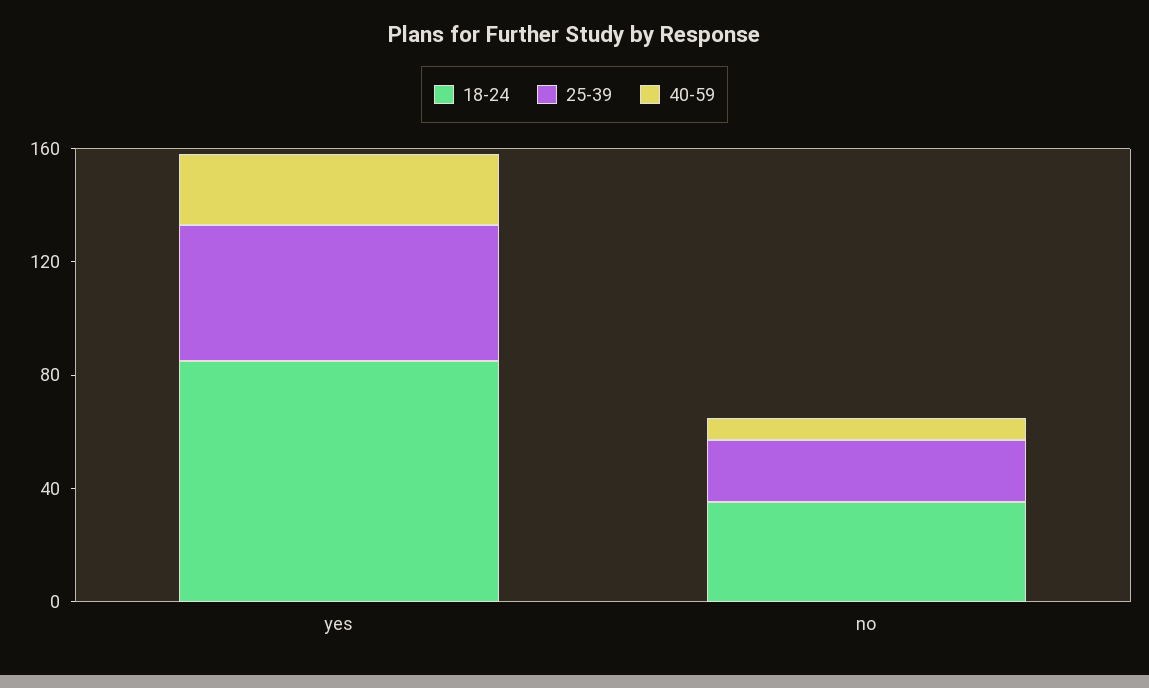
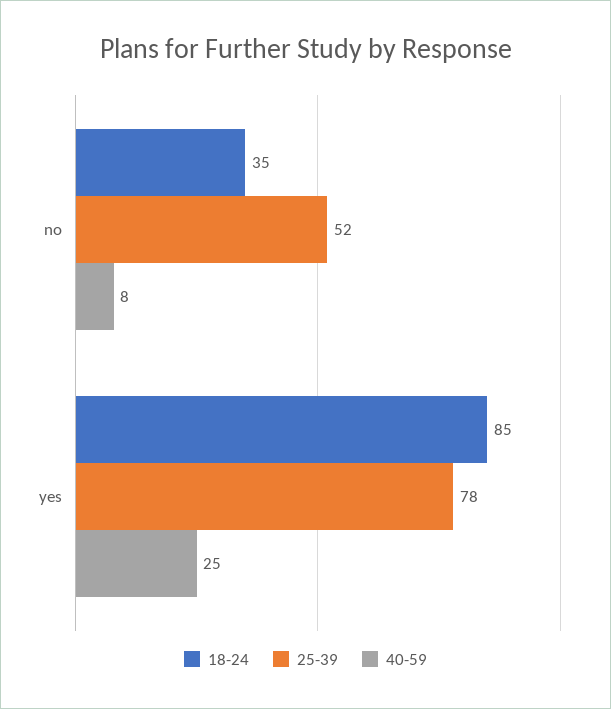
  {
    "18-24": {
      "yes": 85,
      "no": 35
    },
    "25-39": {
-     "yes": 50,
+     "yes": 78,
-     "no": 20
+     "no": 52
    },
    "40-59": {
      "yes": 25,
      "no": 8
    }
  }

